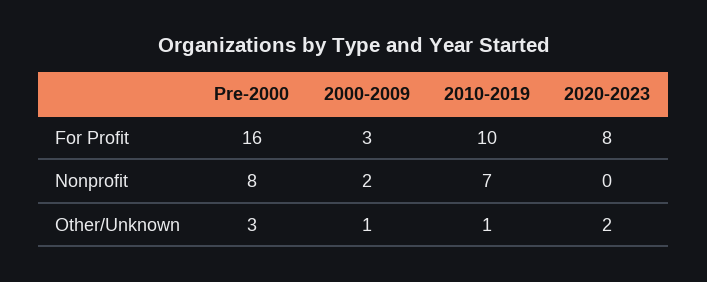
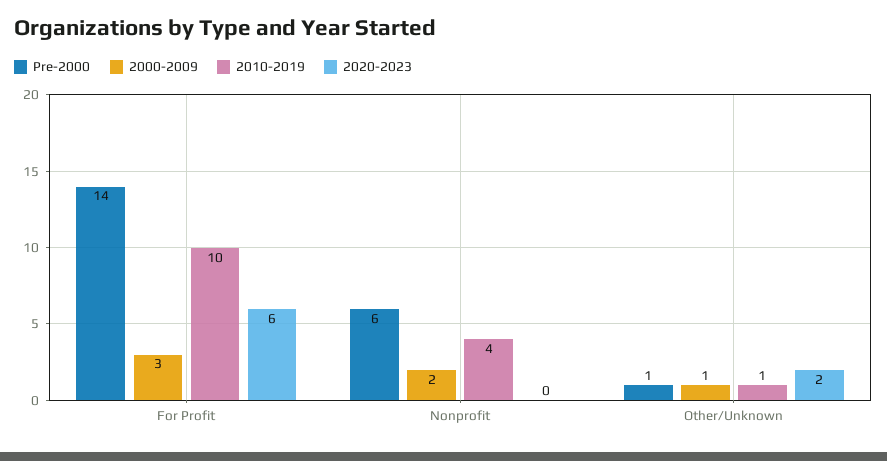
  {
    "Pre-2000": {
-     "For Profit": 16,
+     "For Profit": 14,
-     "Nonprofit": 8,
+     "Nonprofit": 6,
-     "Other/Unknown": 3
+     "Other/Unknown": 1
    },
    "2000-2009": {
      "For Profit": 3,
      "Nonprofit": 2,
      "Other/Unknown": 1
    },
    "2010-2019": {
      "For Profit": 10,
-     "Nonprofit": 7,
+     "Nonprofit": 4,
      "Other/Unknown": 1
    },
    "2020-2023": {
-     "For Profit": 8,
+     "For Profit": 6,
      "Nonprofit": 0,
      "Other/Unknown": 2
    }
  }

